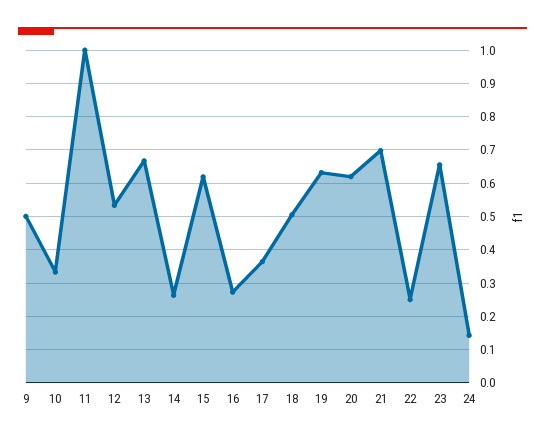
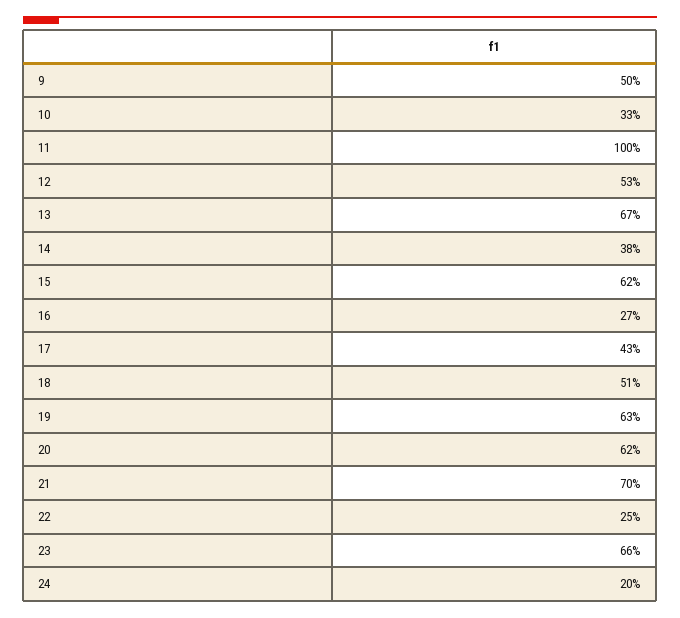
  {
    "9": 0.5,
    "10": 0.33,
    "11": 1,
    "12": 0.53,
    "13": 0.67,
-   "14": 0.26,
+   "14": 0.38,
    "15": 0.62,
    "16": 0.27,
-   "17": 0.36,
+   "17": 0.43,
    "18": 0.51,
    "19": 0.63,
    "20": 0.62,
    "21": 0.7,
    "22": 0.25,
    "23": 0.66,
-   "24": 0.14
+   "24": 0.2
  }

